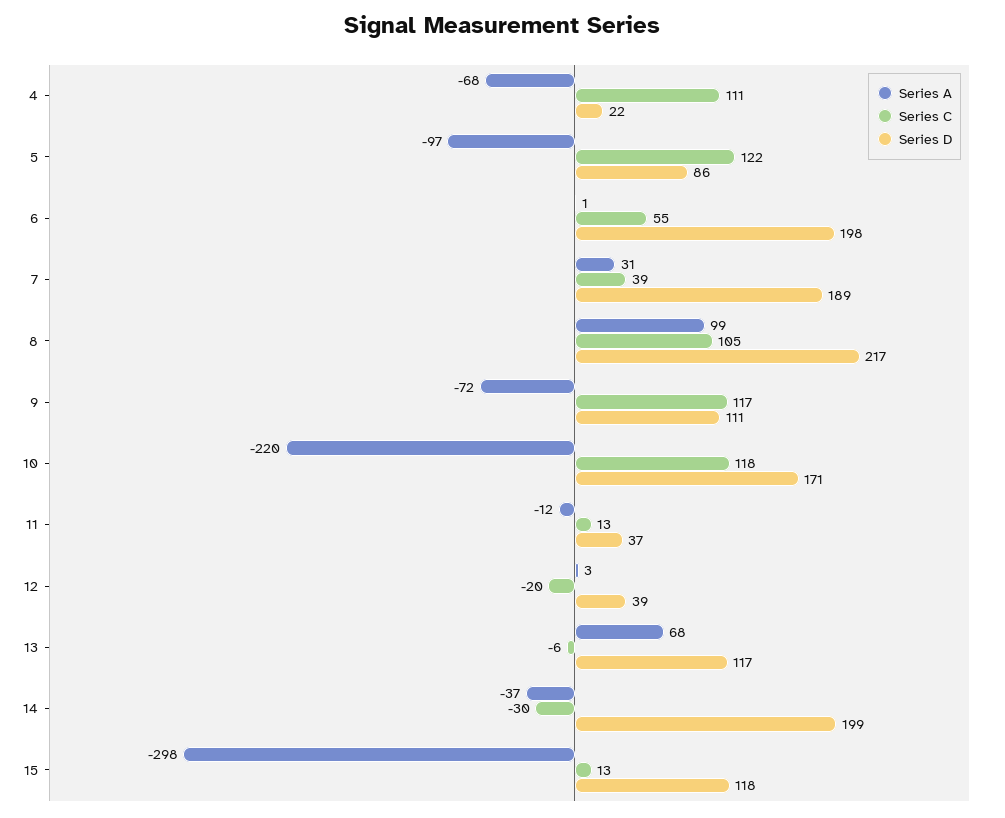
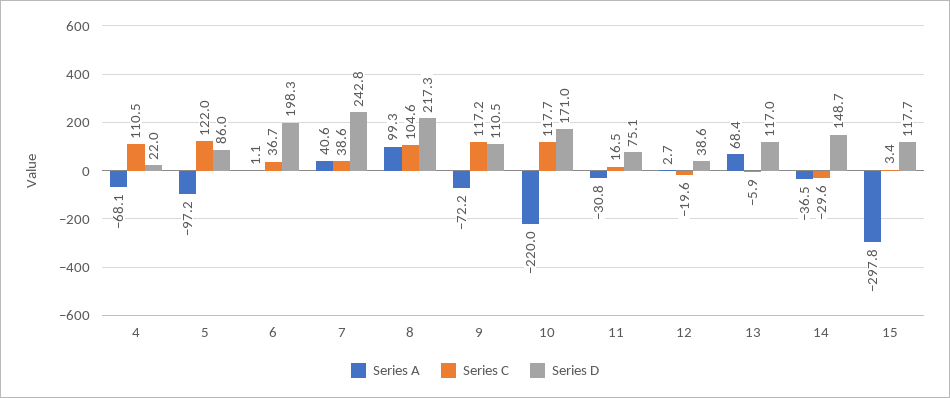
  {
    "Series A": {
      "4": -68.1,
      "5": -97.2,
      "6": 1.1,
-     "7": 31,
+     "7": 40.6,
      "8": 99.3,
      "9": -72.2,
      "10": -220,
-     "11": -12,
+     "11": -30.8,
      "12": 2.7,
      "13": 68.4,
      "14": -36.5,
      "15": -297.8
    },
    "Series C": {
      "4": 110.5,
      "5": 122,
-     "6": 55,
+     "6": 36.7,
      "7": 38.6,
      "8": 104.6,
      "9": 117.2,
      "10": 117.7,
-     "11": 13,
+     "11": 16.5,
      "12": -19.6,
      "13": -5.9,
      "14": -29.6,
-     "15": 13
+     "15": 3.4
    },
    "Series D": {
      "4": 22,
      "5": 86,
      "6": 198.3,
-     "7": 189,
+     "7": 242.8,
      "8": 217.3,
      "9": 110.5,
      "10": 171,
-     "11": 37,
+     "11": 75.1,
      "12": 38.6,
      "13": 117,
-     "14": 199,
+     "14": 148.7,
      "15": 117.7
    }
  }

